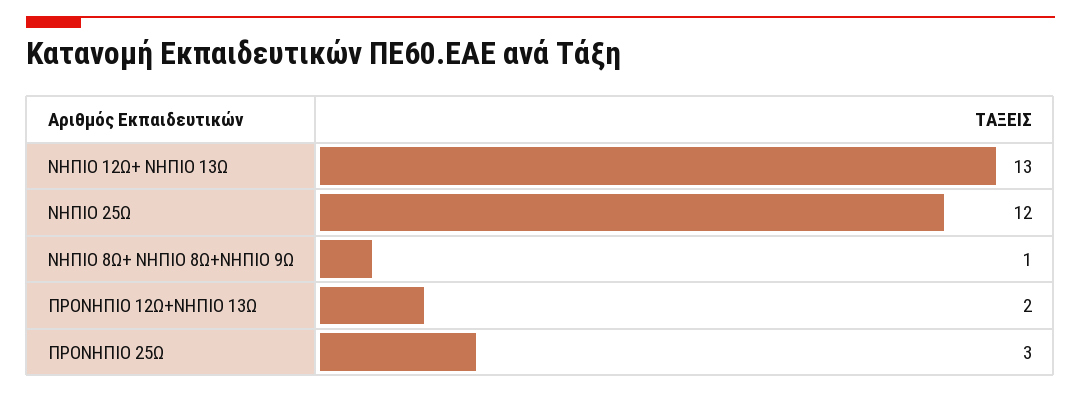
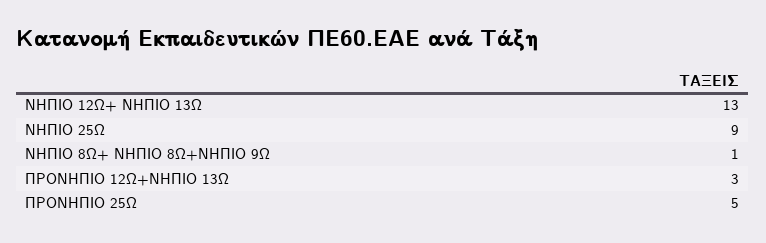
  {
    "ΝΗΠΙΟ 12Ω+ ΝΗΠΙΟ 13Ω": 13,
-   "ΝΗΠΙΟ 25Ω": 12,
+   "ΝΗΠΙΟ 25Ω": 9,
    "ΝΗΠΙΟ 8Ω+ ΝΗΠΙΟ 8Ω+ΝΗΠΙΟ 9Ω": 1,
-   "ΠΡΟΝΗΠΙΟ 12Ω+ΝΗΠΙΟ 13Ω": 2,
+   "ΠΡΟΝΗΠΙΟ 12Ω+ΝΗΠΙΟ 13Ω": 3,
-   "ΠΡΟΝΗΠΙΟ 25Ω": 3
+   "ΠΡΟΝΗΠΙΟ 25Ω": 5
  }

